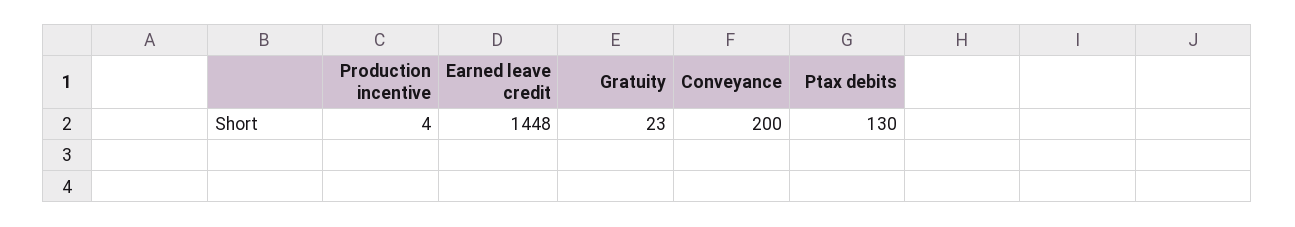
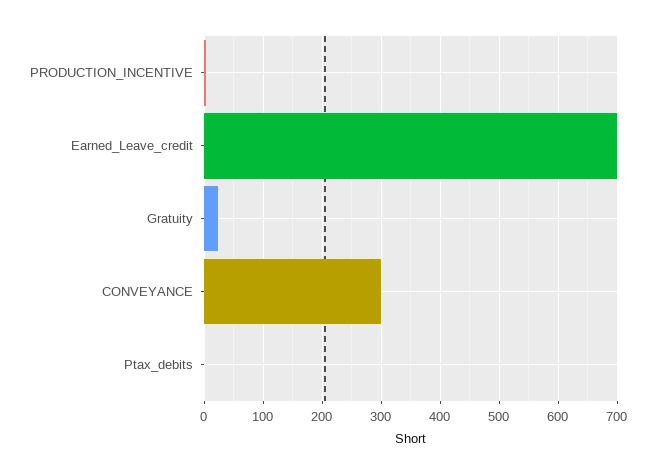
  {
    "Production incentive": 4,
-   "Earned leave credit": 1448,
+   "Earned leave credit": 700,
    "Gratuity": 23,
-   "Conveyance": 200,
+   "Conveyance": 300,
-   "Ptax debits": 130
+   "Ptax debits": 0
  }

